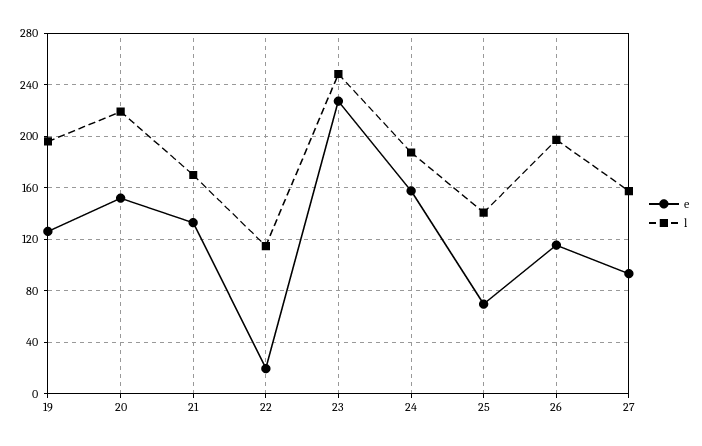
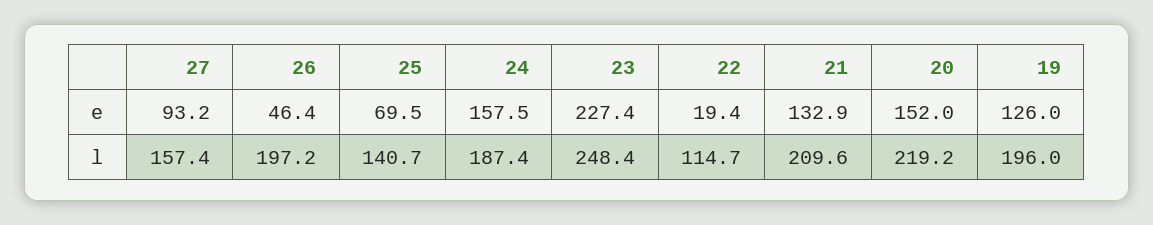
  {
    "e": {
      "19": 126,
      "20": 152,
      "21": 132.9,
      "22": 19.4,
      "23": 227.4,
      "24": 157.5,
      "25": 69.5,
-     "26": 115,
+     "26": 46.4,
      "27": 93.2
    },
    "l": {
      "19": 196,
      "20": 219.2,
-     "21": 170,
+     "21": 209.6,
      "22": 114.7,
      "23": 248.4,
      "24": 187.4,
      "25": 140.7,
      "26": 197.2,
      "27": 157.4
    }
  }

